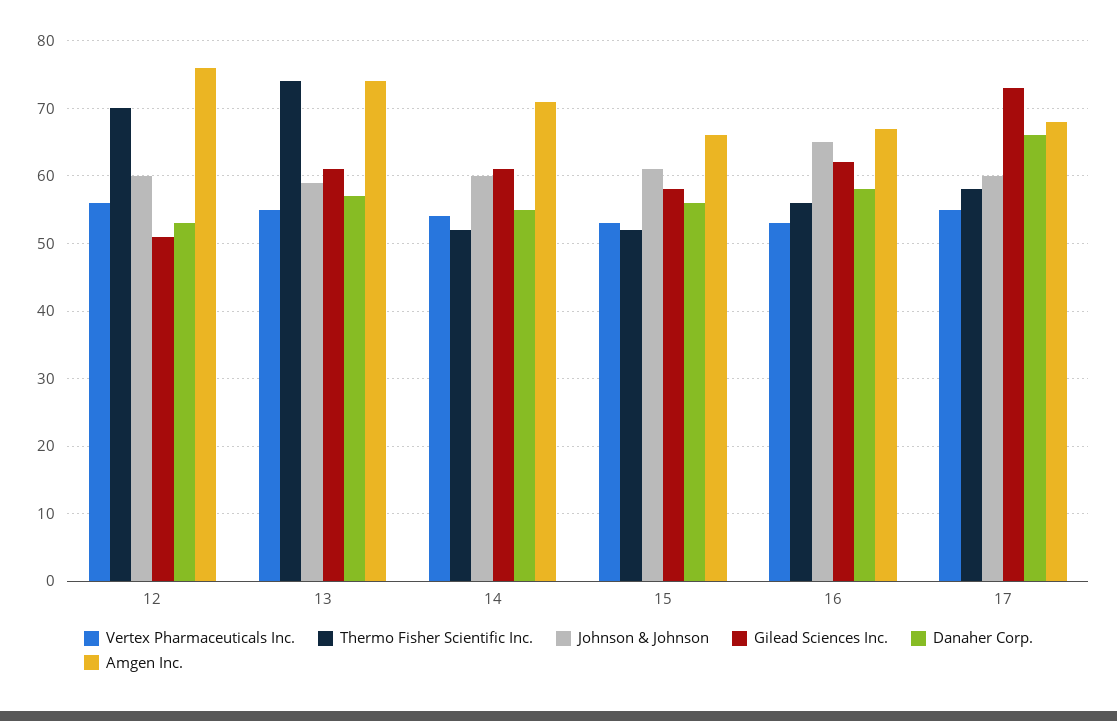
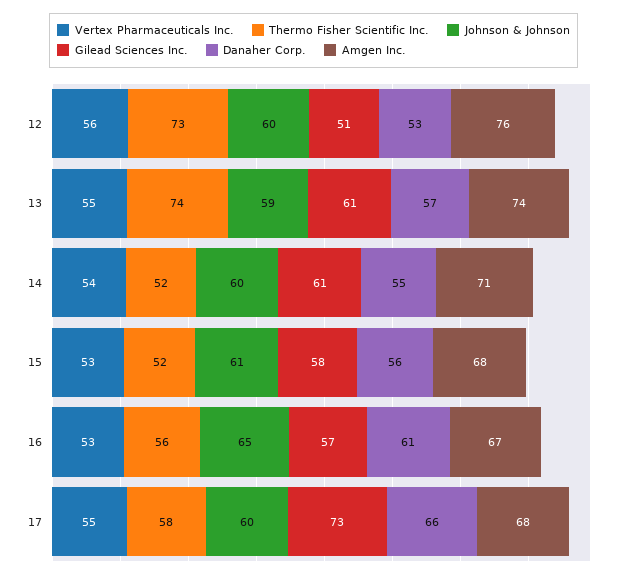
  {
    "Vertex Pharmaceuticals Inc.": {
      "12": 56,
      "13": 55,
      "14": 54,
      "15": 53,
      "16": 53,
      "17": 55
    },
    "Thermo Fisher Scientific Inc.": {
-     "12": 70,
+     "12": 73,
      "13": 74,
      "14": 52,
      "15": 52,
      "16": 56,
      "17": 58
    },
    "Johnson & Johnson": {
      "12": 60,
      "13": 59,
      "14": 60,
      "15": 61,
      "16": 65,
      "17": 60
    },
    "Gilead Sciences Inc.": {
      "12": 51,
      "13": 61,
      "14": 61,
      "15": 58,
-     "16": 62,
+     "16": 57,
      "17": 73
    },
    "Danaher Corp.": {
      "12": 53,
      "13": 57,
      "14": 55,
      "15": 56,
-     "16": 58,
+     "16": 61,
      "17": 66
    },
    "Amgen Inc.": {
      "12": 76,
      "13": 74,
      "14": 71,
-     "15": 66,
+     "15": 68,
      "16": 67,
      "17": 68
    }
  }

